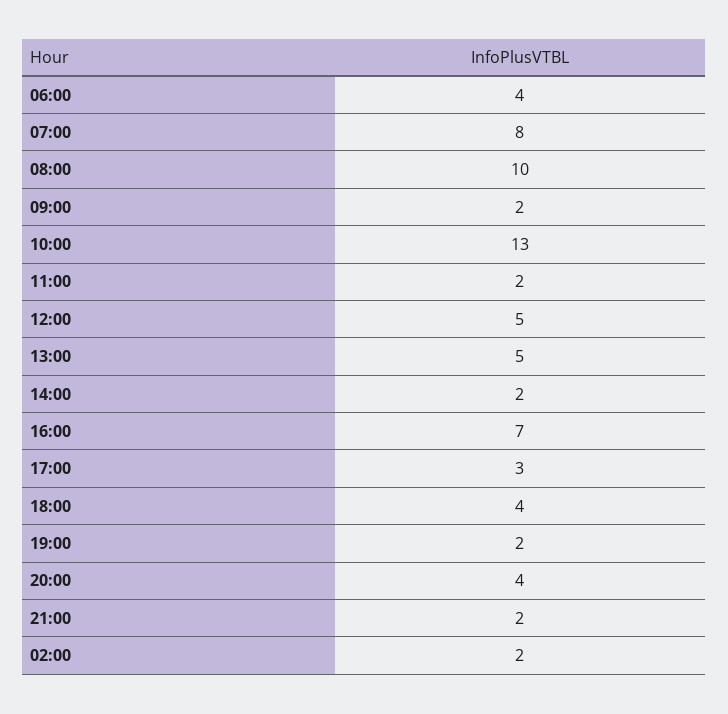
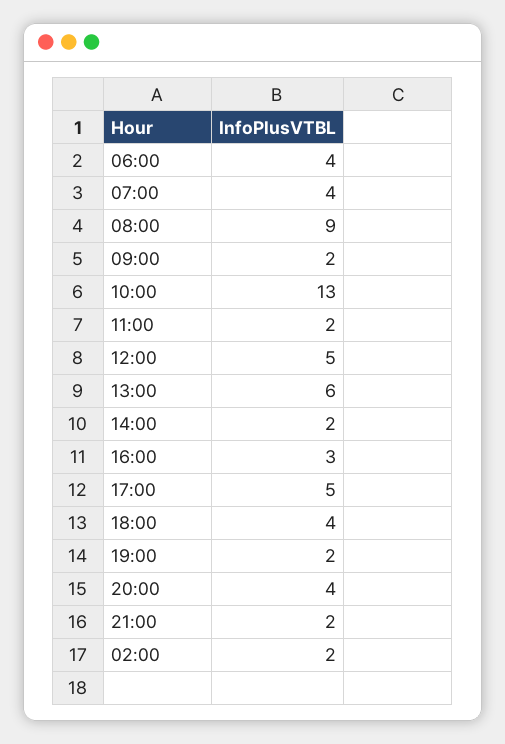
  {
    "06:00": 4,
-   "07:00": 8,
+   "07:00": 4,
-   "08:00": 10,
+   "08:00": 9,
    "09:00": 2,
    "10:00": 13,
    "11:00": 2,
    "12:00": 5,
-   "13:00": 5,
+   "13:00": 6,
    "14:00": 2,
-   "16:00": 7,
+   "16:00": 3,
-   "17:00": 3,
+   "17:00": 5,
    "18:00": 4,
    "19:00": 2,
    "20:00": 4,
    "21:00": 2,
    "02:00": 2
  }

